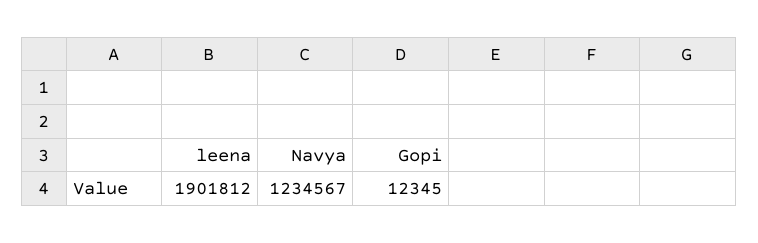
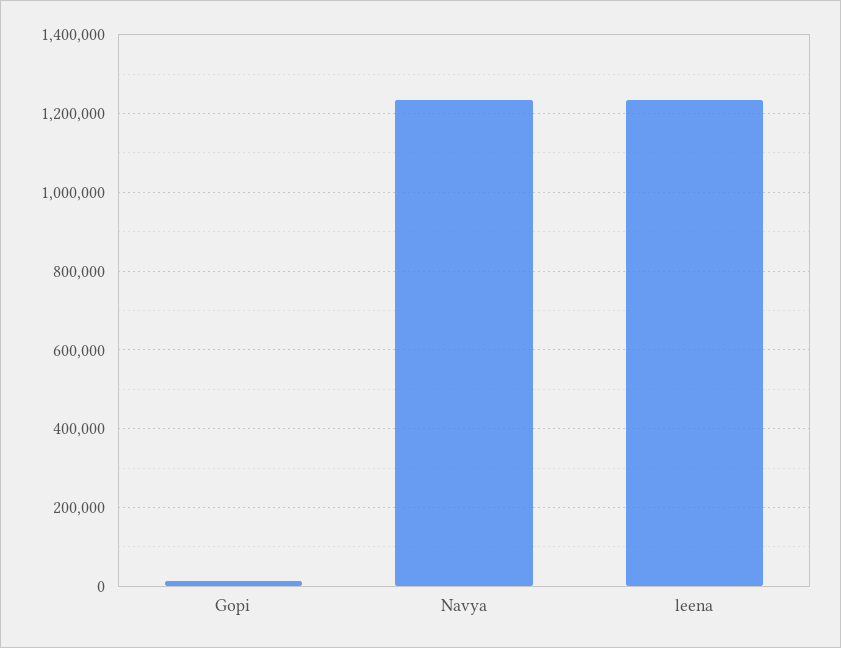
  {
-   "leena": 1901812,
+   "leena": 1240000,
    "Navya": 1234567,
    "Gopi": 12345
  }

